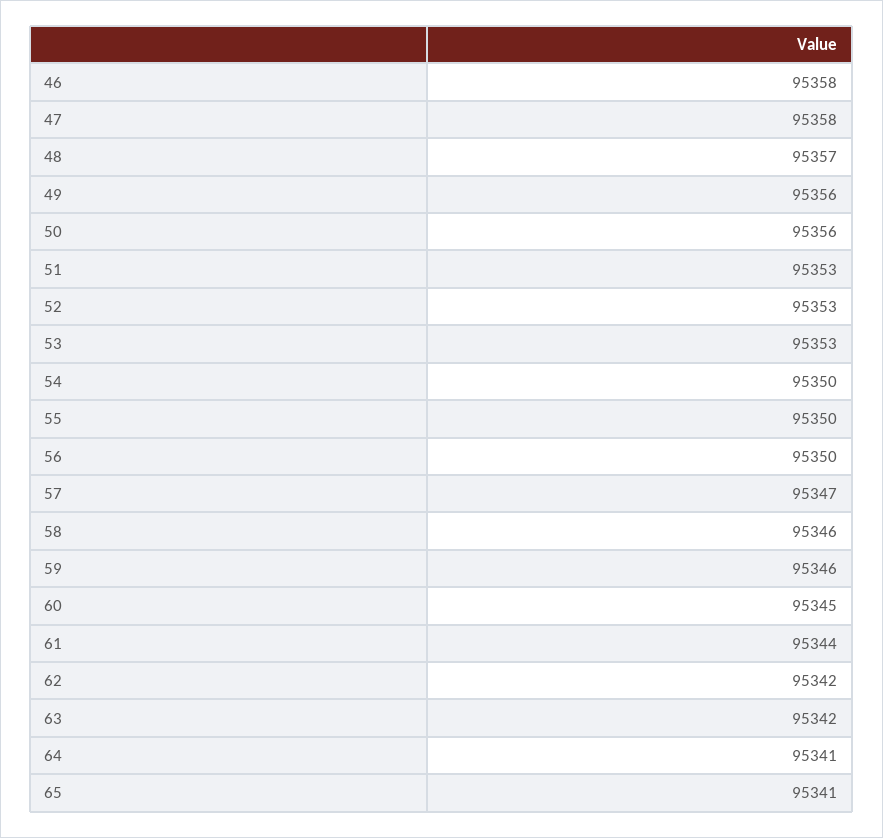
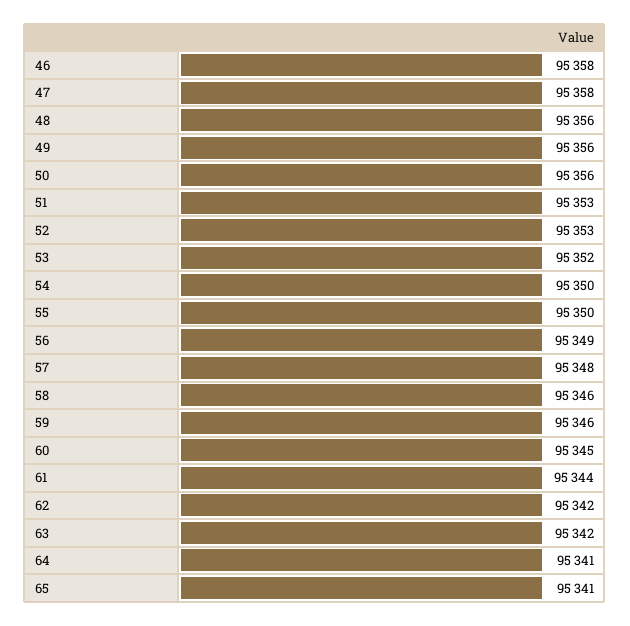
  {
    "46": 95358,
    "47": 95358,
-   "48": 95357,
+   "48": 95356,
    "49": 95356,
    "50": 95356,
    "51": 95353,
    "52": 95353,
-   "53": 95353,
+   "53": 95352,
    "54": 95350,
    "55": 95350,
-   "56": 95350,
+   "56": 95349,
-   "57": 95347,
+   "57": 95348,
    "58": 95346,
    "59": 95346,
    "60": 95345,
    "61": 95344,
    "62": 95342,
    "63": 95342,
    "64": 95341,
    "65": 95341
  }

